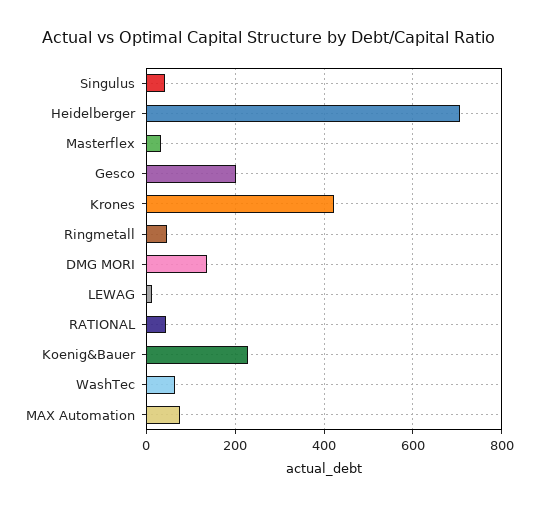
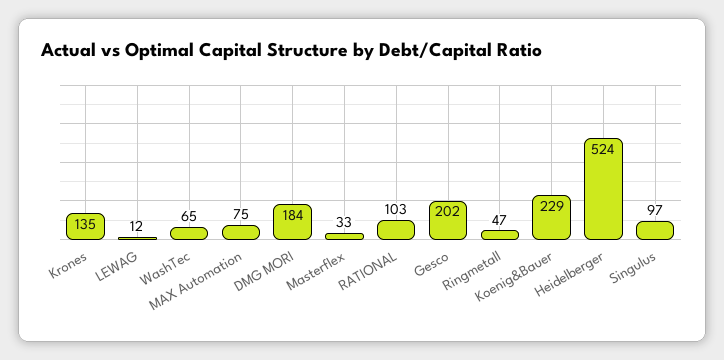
  {
-   "Singulus": 40,
+   "Singulus": 97,
-   "Heidelberger": 700,
+   "Heidelberger": 524,
    "Masterflex": 33,
    "Gesco": 202,
-   "Krones": 420,
+   "Krones": 135,
    "Ringmetall": 47,
-   "DMG MORI": 140,
+   "DMG MORI": 184,
    "LEWAG": 12,
-   "RATIONAL": 40,
+   "RATIONAL": 103,
    "Koenig&Bauer": 229,
    "WashTec": 65,
    "MAX Automation": 75
  }

